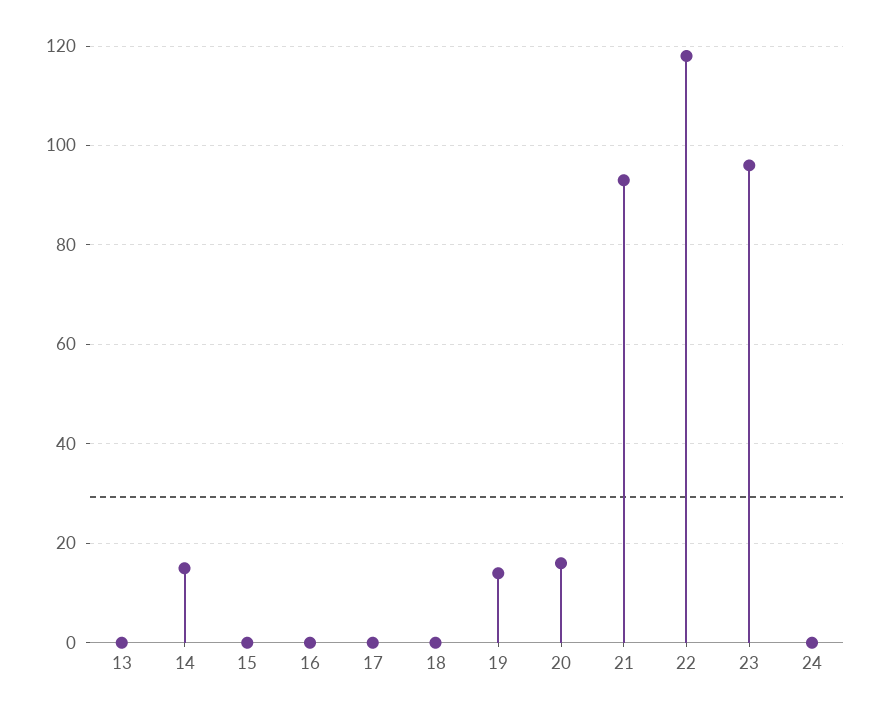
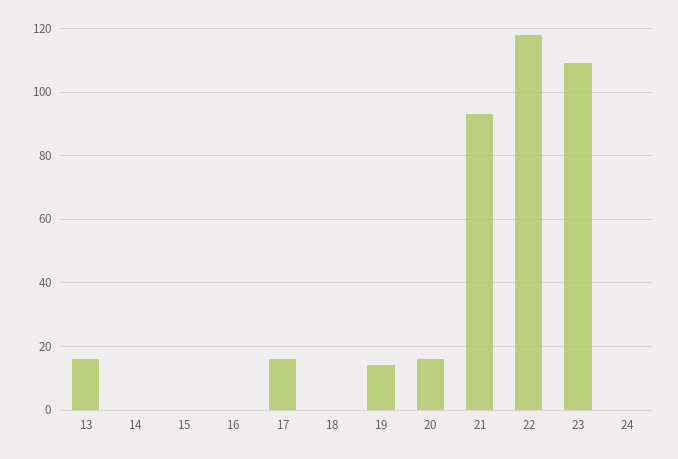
  {
-   "13": 0,
+   "13": 15,
-   "14": 15,
+   "14": 0,
    "15": 0,
    "16": 0,
-   "17": 0,
+   "17": 15,
    "18": 0,
    "19": 15,
    "20": 15,
    "21": 95,
    "22": 120,
-   "23": 95,
+   "23": 110,
    "24": 0
  }

